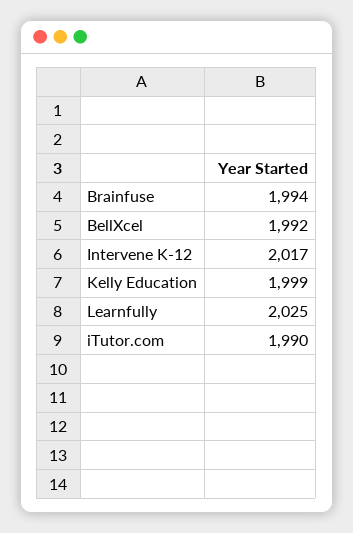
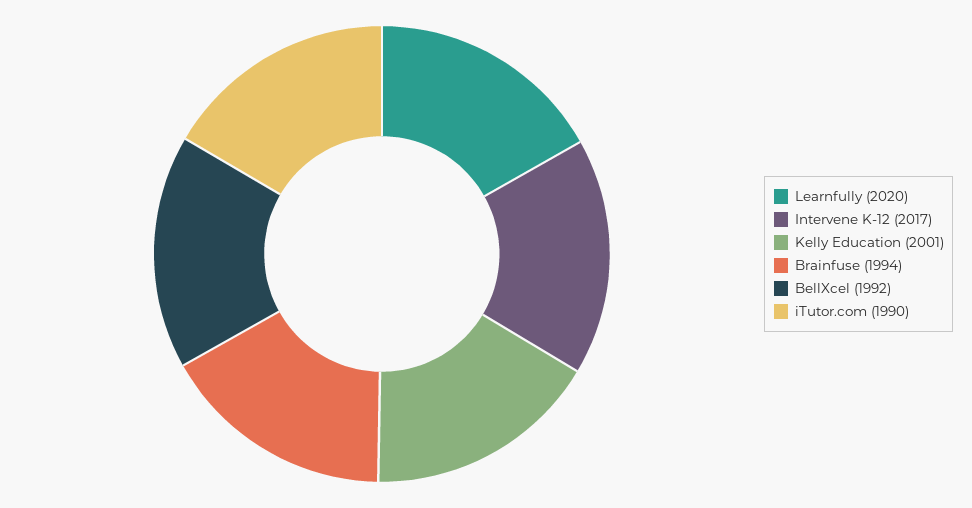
  {
    "Brainfuse": 1994,
    "BellXcel": 1992,
    "Intervene K-12": 2017,
-   "Kelly Education": 1999,
+   "Kelly Education": 2001,
-   "Learnfully": 2025,
+   "Learnfully": 2020,
    "iTutor.com": 1990
  }

